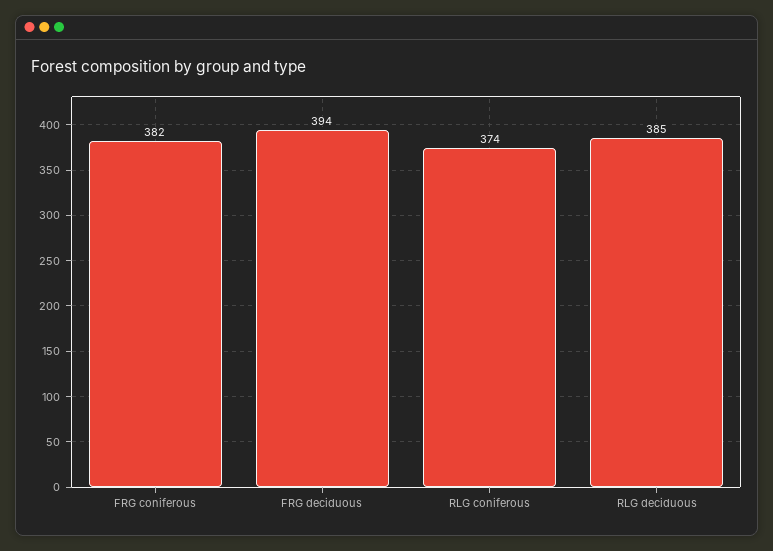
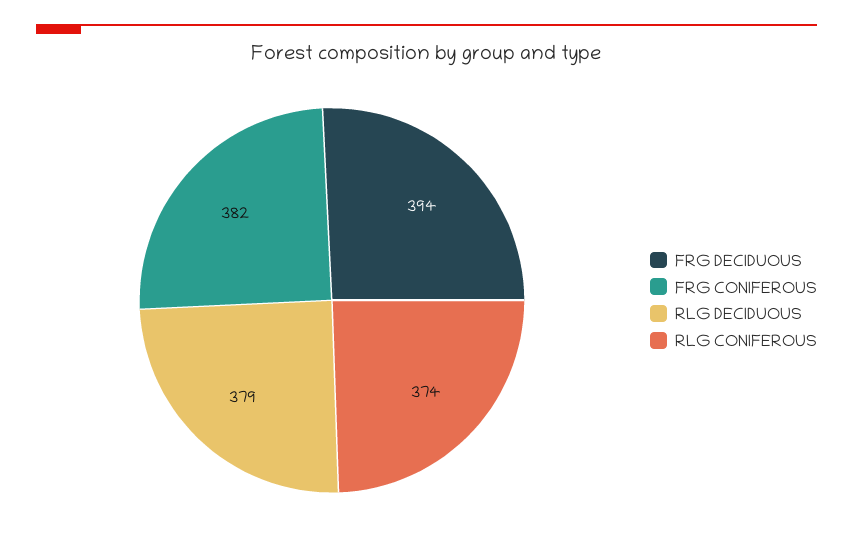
  {
    "FRG coniferous": 382,
    "FRG deciduous": 394,
    "RLG coniferous": 374,
-   "RLG deciduous": 385
+   "RLG deciduous": 379
  }

